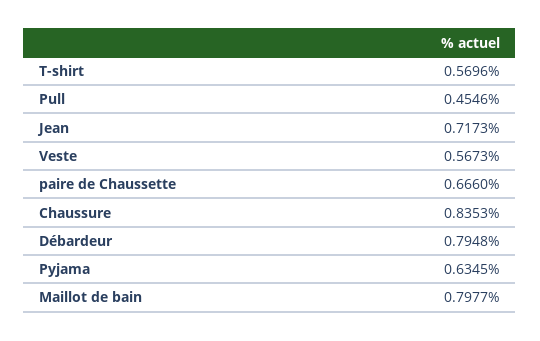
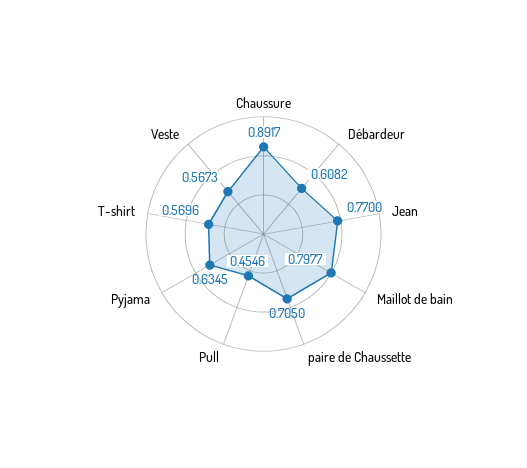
  {
    "T-shirt": 0.5696,
    "Pull": 0.4546,
-   "Jean": 0.7173,
+   "Jean": 0.77,
    "Veste": 0.5673,
-   "paire de Chaussette": 0.666,
+   "paire de Chaussette": 0.705,
-   "Chaussure": 0.8353,
+   "Chaussure": 0.8917,
-   "Débardeur": 0.7948,
+   "Débardeur": 0.6082,
    "Pyjama": 0.6345,
    "Maillot de bain": 0.7977
  }

